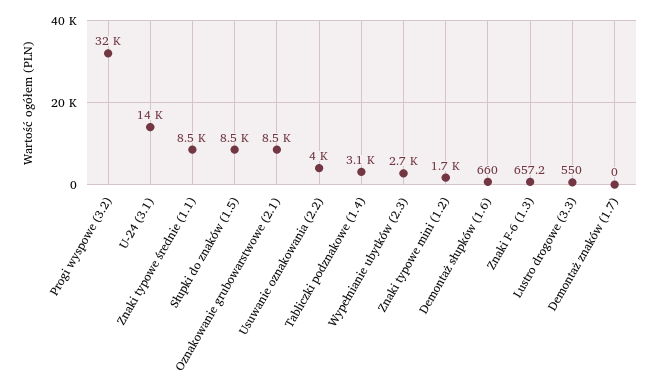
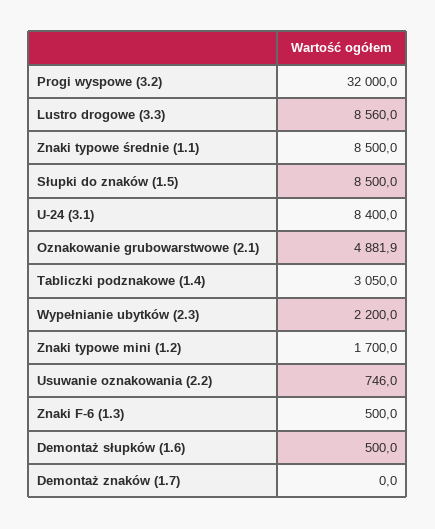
  {
    "Progi wyspowe (3.2)": 32000,
-   "U-24 (3.1)": 14000,
+   "U-24 (3.1)": 8400,
    "Znaki typowe średnie (1.1)": 8500,
    "Słupki do znaków (1.5)": 8500,
-   "Oznakowanie grubowarstwowe (2.1)": 8500,
+   "Oznakowanie grubowarstwowe (2.1)": 4881.9,
-   "Usuwanie oznakowania (2.2)": 4000,
+   "Usuwanie oznakowania (2.2)": 746,
    "Tabliczki podznakowe (1.4)": 3050,
-   "Wypełnianie ubytków (2.3)": 2700,
+   "Wypełnianie ubytków (2.3)": 2200,
    "Znaki typowe mini (1.2)": 1700,
-   "Demontaż słupków (1.6)": 660,
+   "Demontaż słupków (1.6)": 500,
-   "Znaki F-6 (1.3)": 657.2,
+   "Znaki F-6 (1.3)": 500,
-   "Lustro drogowe (3.3)": 550,
+   "Lustro drogowe (3.3)": 8560,
    "Demontaż znaków (1.7)": 0
  }

